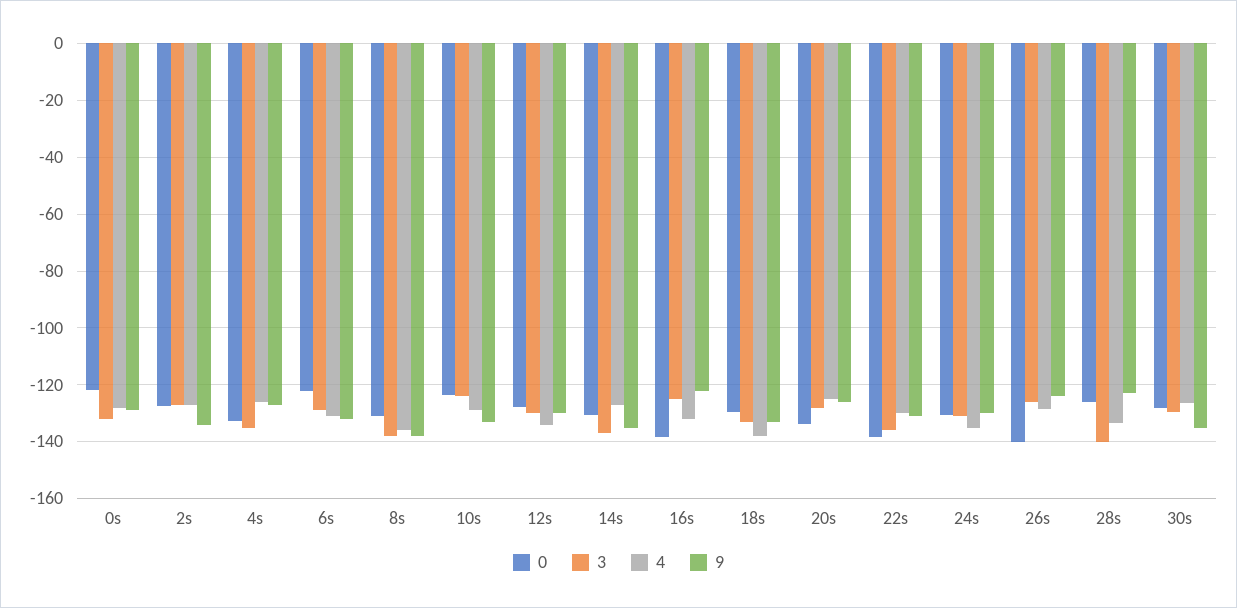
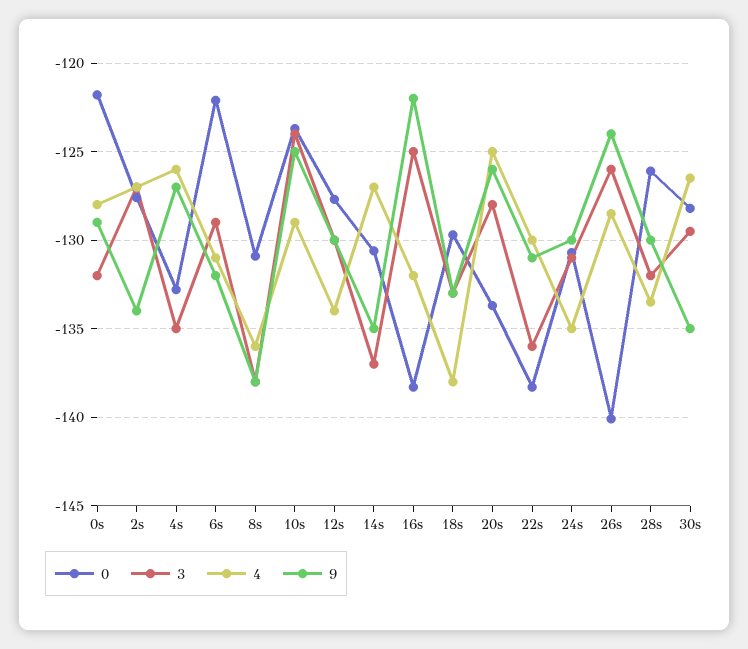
  {
    "0": {
      "0s": -122,
      "2s": -127.5,
      "4s": -133,
      "6s": -122,
      "8s": -131,
      "10s": -123.5,
      "12s": -127.5,
      "14s": -130.5,
      "16s": -138.5,
      "18s": -129.5,
      "20s": -133.5,
      "22s": -138.5,
      "24s": -130.5,
      "26s": -140,
      "28s": -126,
      "30s": -128
    },
    "3": {
      "0s": -132,
      "2s": -127,
      "4s": -135,
      "6s": -129,
      "8s": -138,
      "10s": -124,
      "12s": -130,
      "14s": -137,
      "16s": -125,
      "18s": -133,
      "20s": -128,
      "22s": -136,
      "24s": -131,
      "26s": -126,
-     "28s": -140,
+     "28s": -132,
      "30s": -129.5
    },
    "4": {
      "0s": -128,
      "2s": -127,
      "4s": -126,
      "6s": -131,
      "8s": -136,
      "10s": -129,
      "12s": -134,
      "14s": -127,
      "16s": -132,
      "18s": -138,
      "20s": -125,
      "22s": -130,
      "24s": -135,
      "26s": -128.5,
      "28s": -133.5,
      "30s": -126.5
    },
    "9": {
      "0s": -129,
      "2s": -134,
      "4s": -127,
      "6s": -132,
      "8s": -138,
-     "10s": -132.5,
+     "10s": -125,
      "12s": -130,
      "14s": -135,
      "16s": -122,
      "18s": -133,
      "20s": -126,
      "22s": -131,
      "24s": -130,
      "26s": -124,
-     "28s": -122.5,
+     "28s": -130,
      "30s": -135
    }
  }

